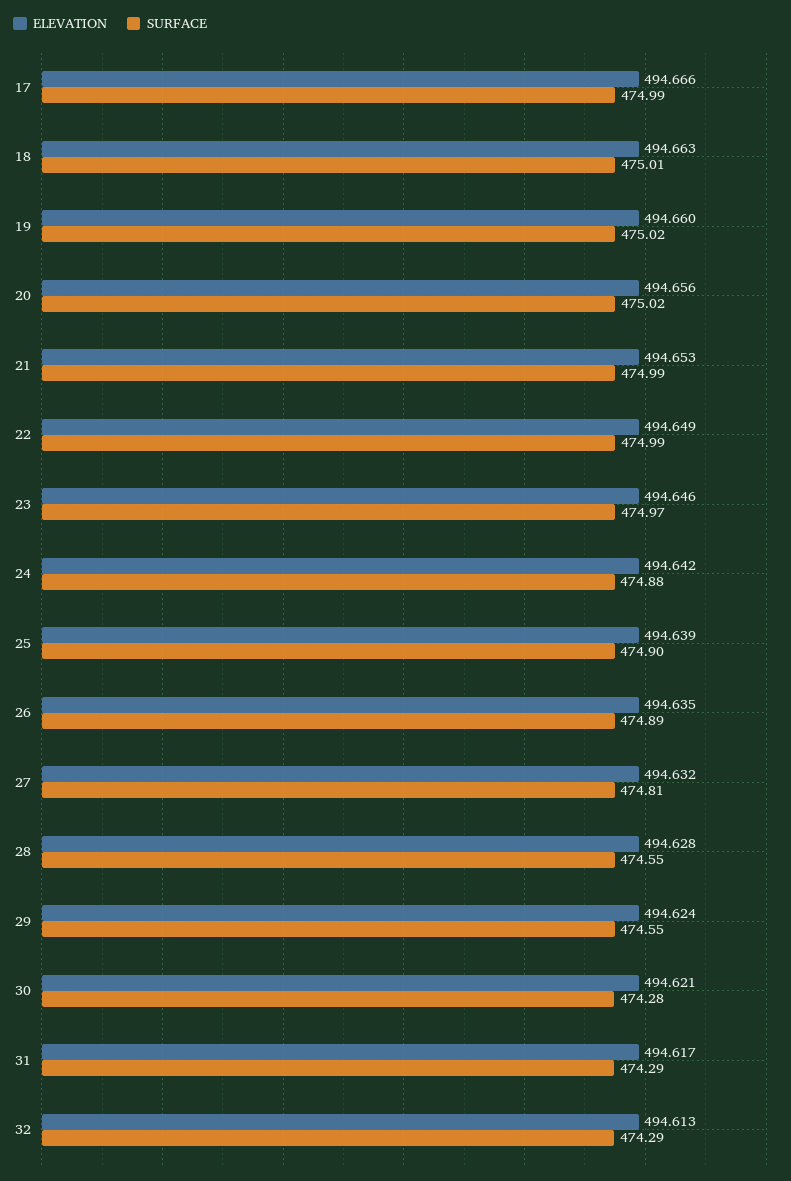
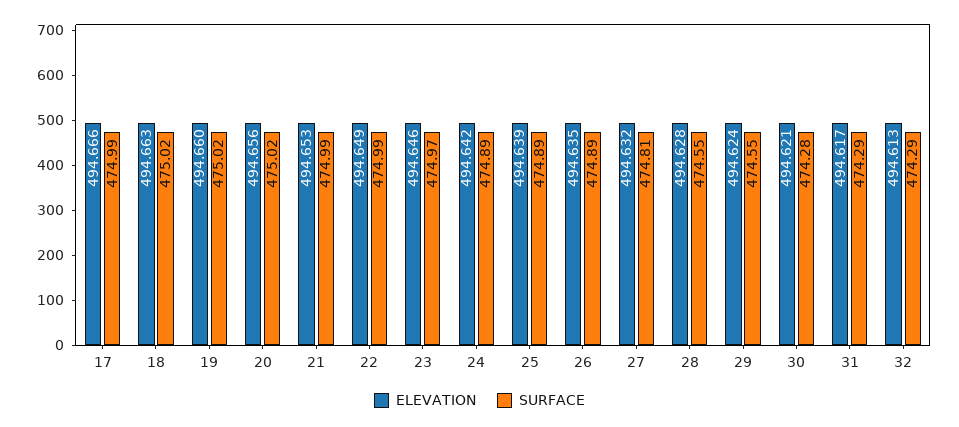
  {
    "ELEVATION": {
      "17": 494.666,
      "18": 494.663,
      "19": 494.66,
      "20": 494.656,
      "21": 494.653,
      "22": 494.649,
      "23": 494.646,
      "24": 494.642,
      "25": 494.639,
      "26": 494.635,
      "27": 494.632,
      "28": 494.628,
      "29": 494.624,
      "30": 494.621,
      "31": 494.617,
      "32": 494.613
    },
    "SURFACE": {
      "17": 474.99,
-     "18": 475.01,
+     "18": 475.02,
      "19": 475.02,
      "20": 475.02,
      "21": 474.99,
      "22": 474.99,
      "23": 474.97,
-     "24": 474.88,
+     "24": 474.89,
-     "25": 474.9,
+     "25": 474.89,
      "26": 474.89,
      "27": 474.81,
      "28": 474.55,
      "29": 474.55,
      "30": 474.28,
      "31": 474.29,
      "32": 474.29
    }
  }

